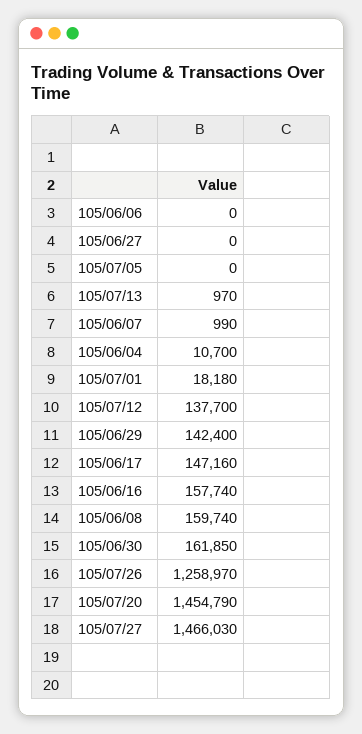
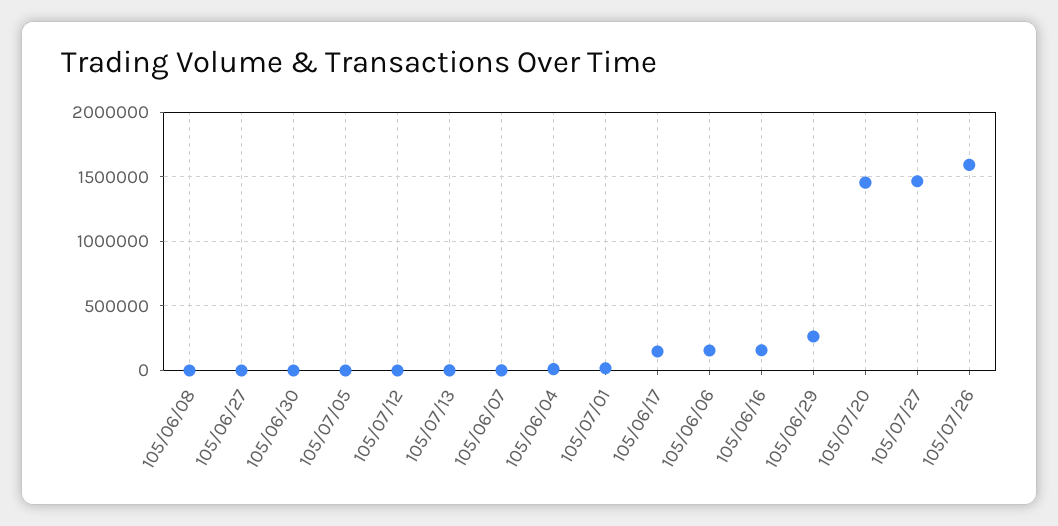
  {
-   "105/06/06": 0,
+   "105/06/06": 150000,
    "105/06/27": 0,
    "105/07/05": 0,
    "105/07/13": 970,
    "105/06/07": 990,
    "105/06/04": 10700,
    "105/07/01": 18180,
-   "105/07/12": 137700,
+   "105/07/12": 0,
-   "105/06/29": 142400,
+   "105/06/29": 250000,
    "105/06/17": 147160,
    "105/06/16": 157740,
-   "105/06/08": 159740,
+   "105/06/08": 0,
-   "105/06/30": 161850,
+   "105/06/30": 0,
-   "105/07/26": 1258970,
+   "105/07/26": 1600000,
    "105/07/20": 1454790,
    "105/07/27": 1466030
  }

